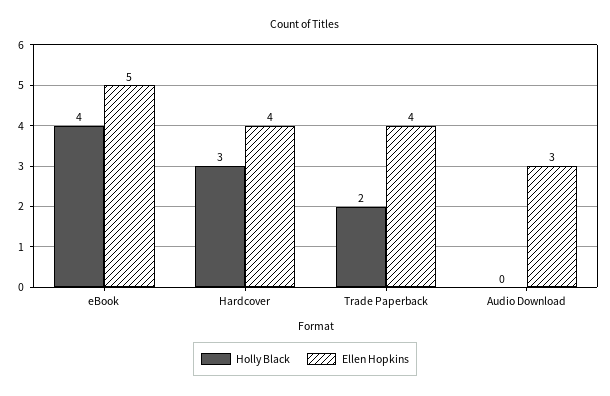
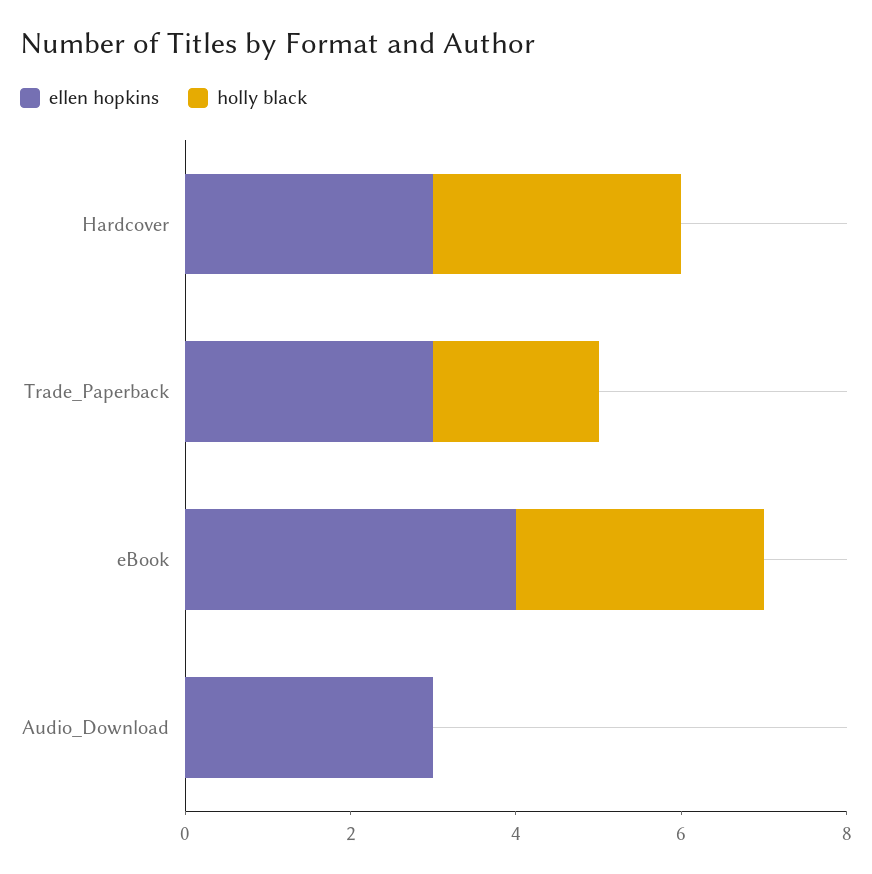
  {
    "Holly Black": {
-     "eBook": 4,
+     "eBook": 3,
      "Hardcover": 3,
      "Trade Paperback": 2,
      "Audio Download": 0
    },
    "Ellen Hopkins": {
-     "eBook": 5,
+     "eBook": 4,
-     "Hardcover": 4,
+     "Hardcover": 3,
-     "Trade Paperback": 4,
+     "Trade Paperback": 3,
      "Audio Download": 3
    }
  }

